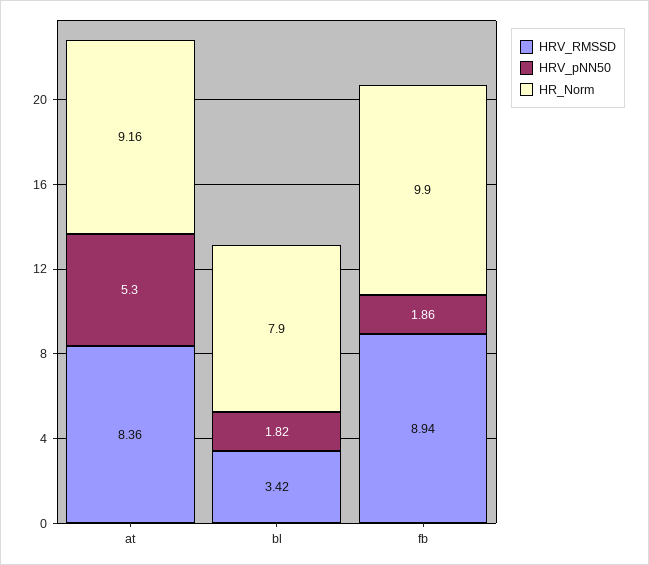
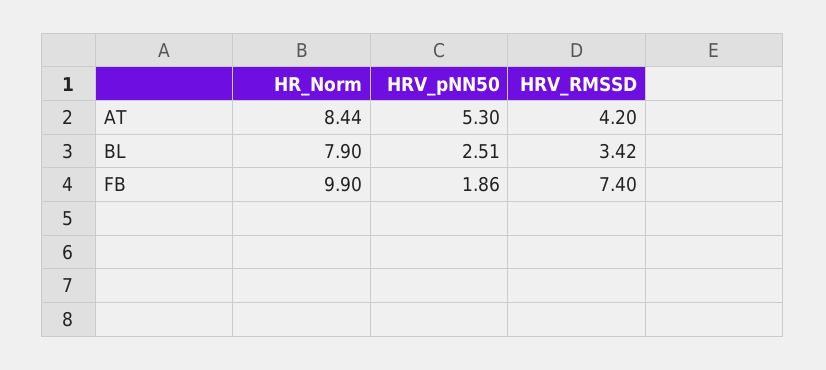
  {
    "HRV_RMSSD": {
-     "at": 8.36,
+     "at": 4.2,
      "bl": 3.42,
-     "fb": 8.94
+     "fb": 7.4
    },
    "HRV_pNN50": {
      "at": 5.3,
-     "bl": 1.82,
+     "bl": 2.51,
      "fb": 1.86
    },
    "HR_Norm": {
-     "at": 9.16,
+     "at": 8.44,
      "bl": 7.9,
      "fb": 9.9
    }
  }

